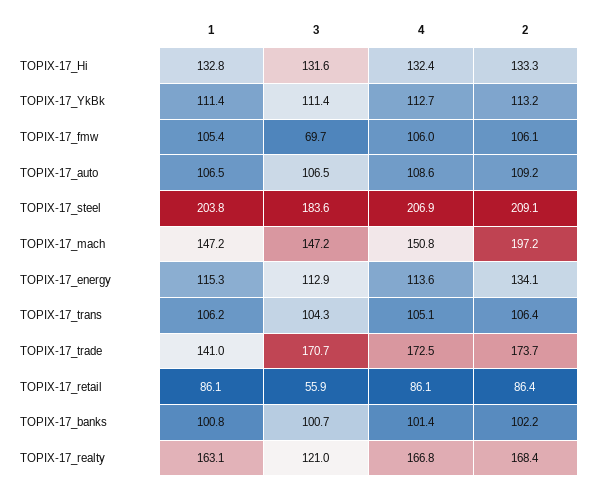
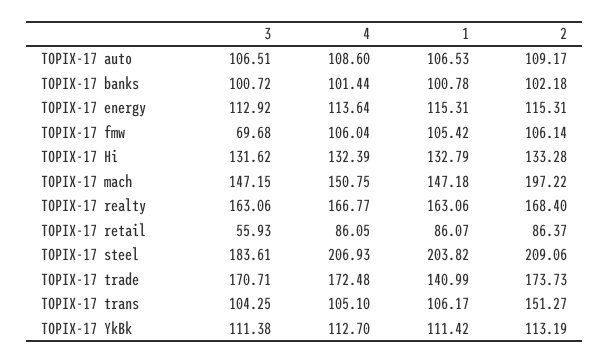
  {
    "1": {
      "TOPIX-17_Hi": 132.79,
      "TOPIX-17_YkBk": 111.42,
      "TOPIX-17_fmw": 105.42,
      "TOPIX-17_auto": 106.53,
      "TOPIX-17_steel": 203.82,
      "TOPIX-17_mach": 147.18,
      "TOPIX-17_energy": 115.31,
      "TOPIX-17_trans": 106.17,
      "TOPIX-17_trade": 140.99,
      "TOPIX-17_retail": 86.07,
      "TOPIX-17_banks": 100.78,
      "TOPIX-17_realty": 163.06
    },
    "3": {
      "TOPIX-17_Hi": 131.62,
      "TOPIX-17_YkBk": 111.38,
      "TOPIX-17_fmw": 69.68,
      "TOPIX-17_auto": 106.51,
      "TOPIX-17_steel": 183.61,
      "TOPIX-17_mach": 147.15,
      "TOPIX-17_energy": 112.92,
      "TOPIX-17_trans": 104.25,
      "TOPIX-17_trade": 170.71,
      "TOPIX-17_retail": 55.93,
      "TOPIX-17_banks": 100.72,
-     "TOPIX-17_realty": 121
+     "TOPIX-17_realty": 163.06
    },
    "4": {
      "TOPIX-17_Hi": 132.39,
      "TOPIX-17_YkBk": 112.7,
      "TOPIX-17_fmw": 106.04,
      "TOPIX-17_auto": 108.6,
      "TOPIX-17_steel": 206.93,
      "TOPIX-17_mach": 150.75,
      "TOPIX-17_energy": 113.64,
      "TOPIX-17_trans": 105.1,
      "TOPIX-17_trade": 172.48,
      "TOPIX-17_retail": 86.05,
      "TOPIX-17_banks": 101.44,
      "TOPIX-17_realty": 166.77
    },
    "2": {
      "TOPIX-17_Hi": 133.28,
      "TOPIX-17_YkBk": 113.19,
      "TOPIX-17_fmw": 106.14,
      "TOPIX-17_auto": 109.17,
      "TOPIX-17_steel": 209.06,
      "TOPIX-17_mach": 197.22,
-     "TOPIX-17_energy": 134.1,
+     "TOPIX-17_energy": 115.31,
-     "TOPIX-17_trans": 106.4,
+     "TOPIX-17_trans": 151.27,
      "TOPIX-17_trade": 173.73,
      "TOPIX-17_retail": 86.37,
      "TOPIX-17_banks": 102.18,
      "TOPIX-17_realty": 168.4
    }
  }

